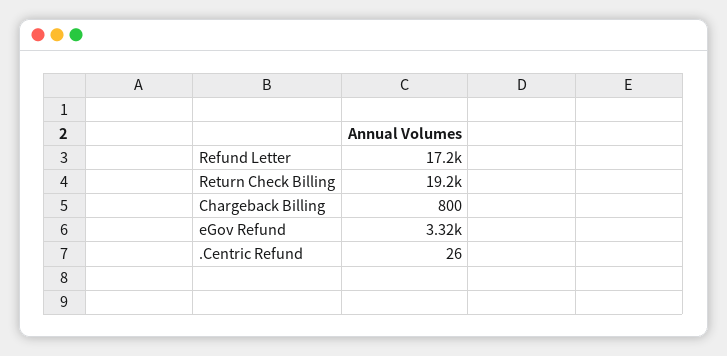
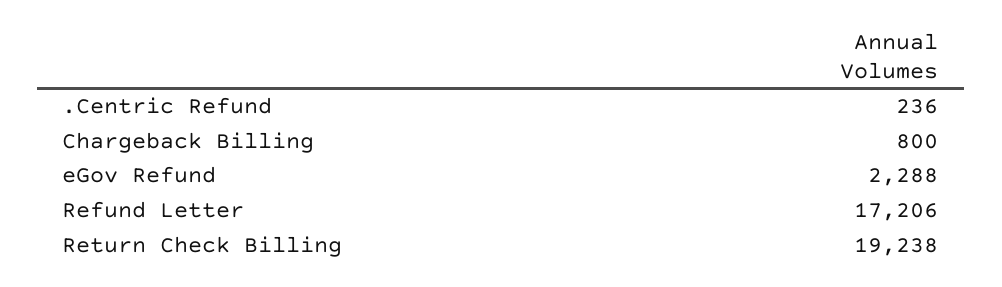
  {
    "Refund Letter": 17206,
    "Return Check Billing": 19238,
    "Chargeback Billing": 800,
-   "eGov Refund": 3320,
+   "eGov Refund": 2288,
-   ".Centric Refund": 26
+   ".Centric Refund": 236
  }

